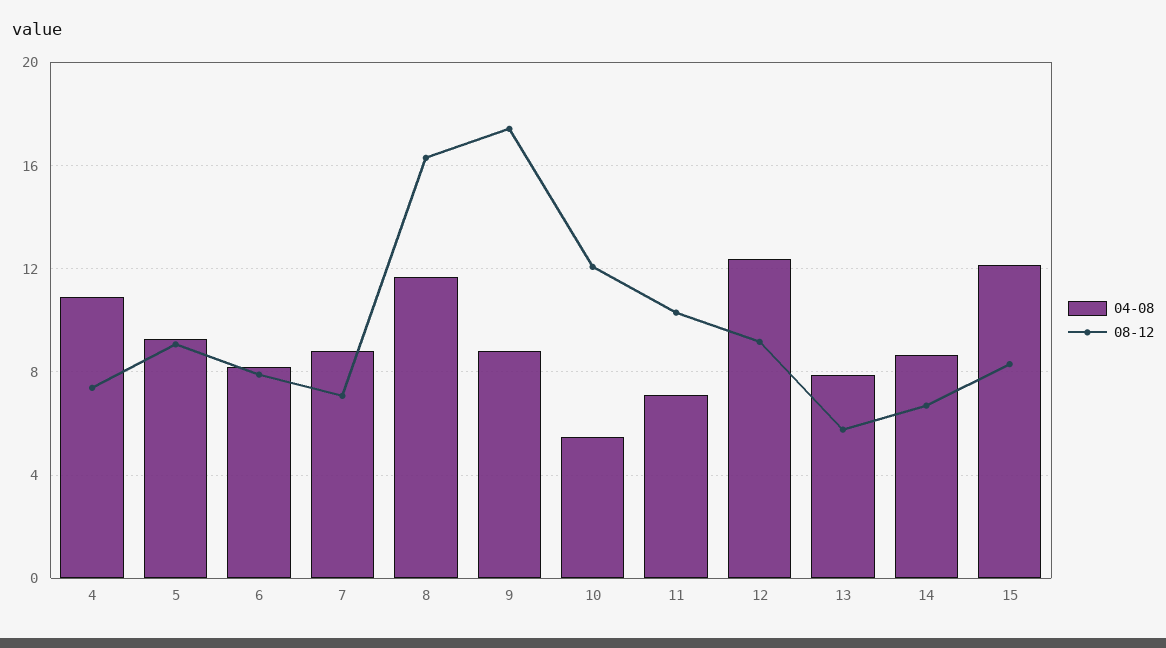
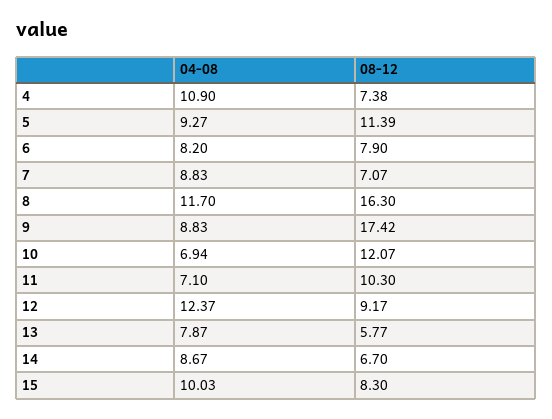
  {
    "04-08": {
      "4": 10.9,
      "5": 9.27,
      "6": 8.2,
      "7": 8.83,
      "8": 11.7,
      "9": 8.83,
-     "10": 5.5,
+     "10": 6.94,
      "11": 7.1,
      "12": 12.37,
      "13": 7.87,
      "14": 8.67,
-     "15": 12
+     "15": 10.03
    },
    "08-12": {
      "4": 7.38,
-     "5": 9,
+     "5": 11.39,
      "6": 7.9,
      "7": 7.07,
      "8": 16.3,
      "9": 17.42,
      "10": 12.07,
      "11": 10.3,
      "12": 9.17,
      "13": 5.77,
      "14": 6.7,
      "15": 8.3
    }
  }

